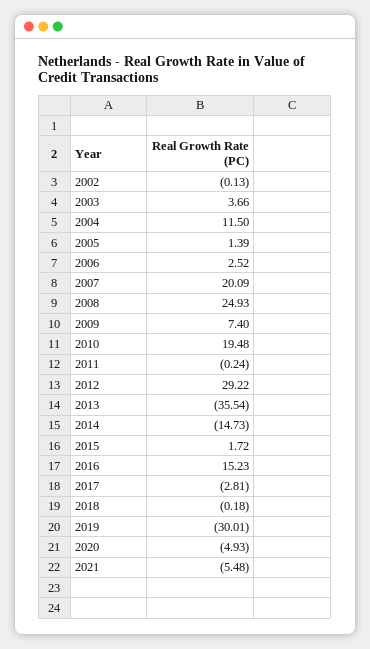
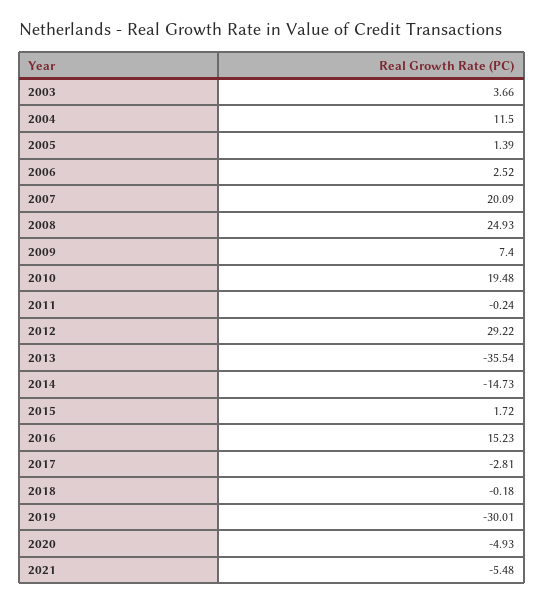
  {
-   "2002": -0.13,
    "2003": 3.66,
    "2004": 11.5,
    "2005": 1.39,
    "2006": 2.52,
    "2007": 20.09,
    "2008": 24.93,
    "2009": 7.4,
    "2010": 19.48,
    "2011": -0.24,
    "2012": 29.22,
    "2013": -35.54,
    "2014": -14.73,
    "2015": 1.72,
    "2016": 15.23,
    "2017": -2.81,
    "2018": -0.18,
    "2019": -30.01,
    "2020": -4.93,
    "2021": -5.48
  }

